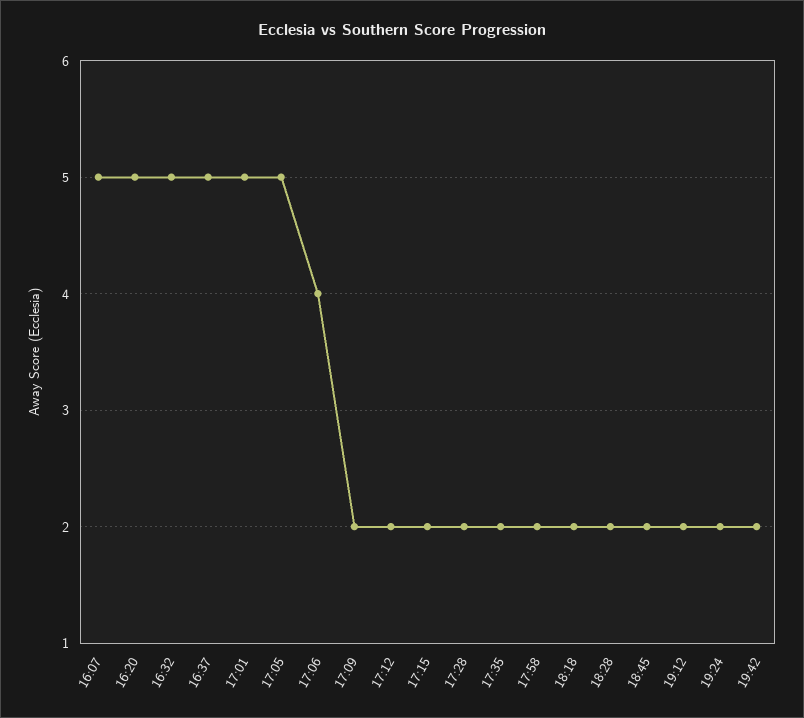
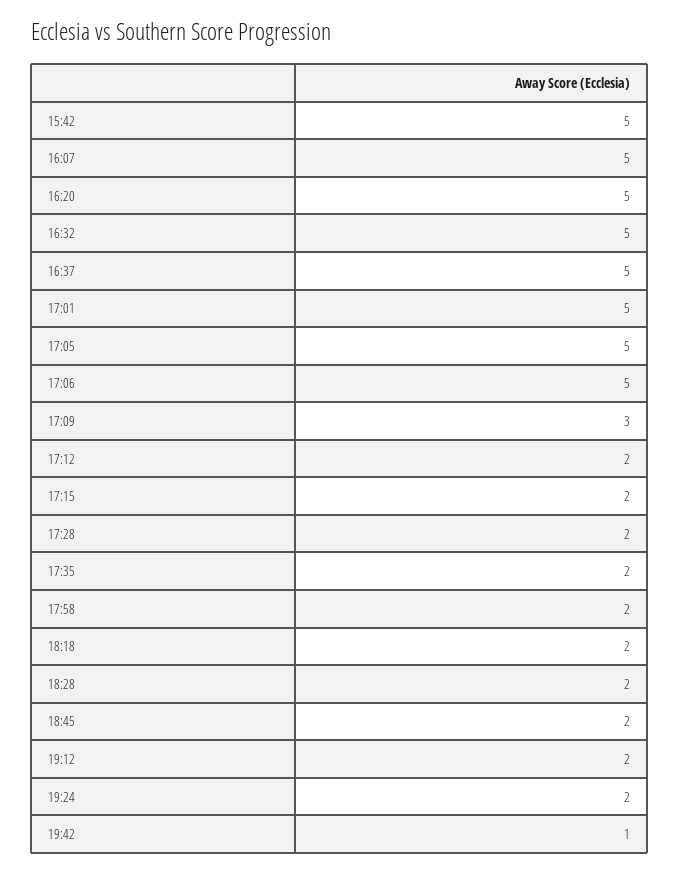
  {
    "16:07": 5,
    "16:20": 5,
    "16:32": 5,
    "16:37": 5,
    "17:01": 5,
    "17:05": 5,
-   "17:06": 4,
+   "17:06": 5,
-   "17:09": 2,
+   "17:09": 3,
    "17:12": 2,
    "17:15": 2,
    "17:28": 2,
    "17:35": 2,
    "17:58": 2,
    "18:18": 2,
    "18:28": 2,
    "18:45": 2,
    "19:12": 2,
    "19:24": 2,
-   "19:42": 2
+   "19:42": 1,
+   "15:42": 5
  }

